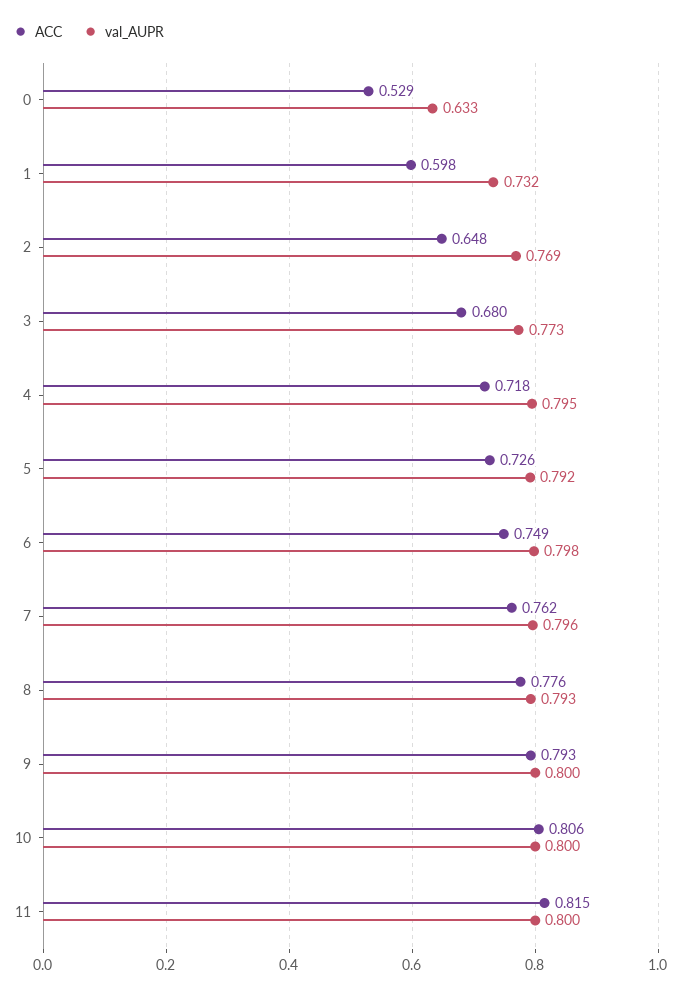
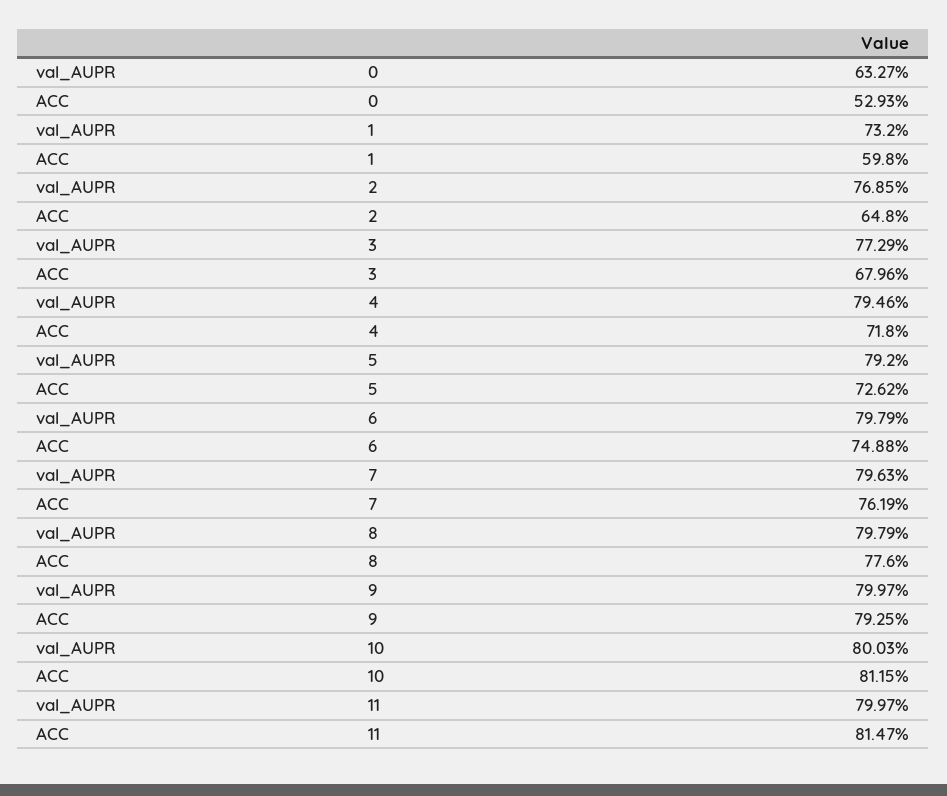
  {
    "ACC": {
      "0": 0.5293,
      "1": 0.598,
      "2": 0.648,
      "3": 0.6796,
      "4": 0.718,
      "5": 0.7262,
      "6": 0.7488,
      "7": 0.7619,
      "8": 0.776,
      "9": 0.7925,
-     "10": 0.806,
+     "10": 0.8115,
      "11": 0.8147
    },
    "val_AUPR": {
      "0": 0.6327,
      "1": 0.732,
      "2": 0.7685,
      "3": 0.7729,
      "4": 0.7946,
      "5": 0.792,
      "6": 0.7979,
      "7": 0.7963,
-     "8": 0.793,
+     "8": 0.7979,
      "9": 0.7997,
      "10": 0.8003,
      "11": 0.7997
    }
  }

